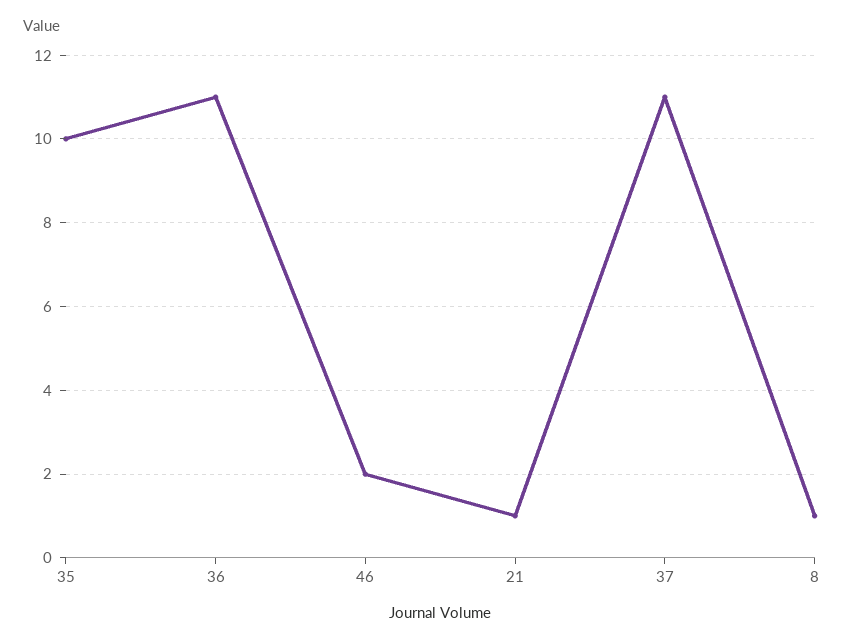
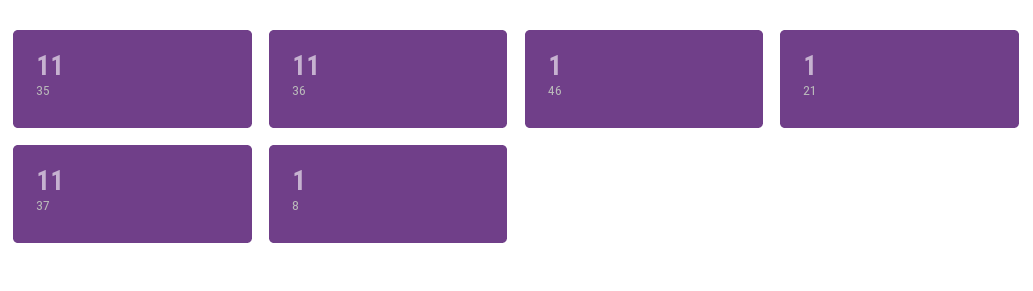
  {
-   "35": 10,
+   "35": 11,
    "36": 11,
-   "46": 2,
+   "46": 1,
    "21": 1,
    "37": 11,
    "8": 1
  }

